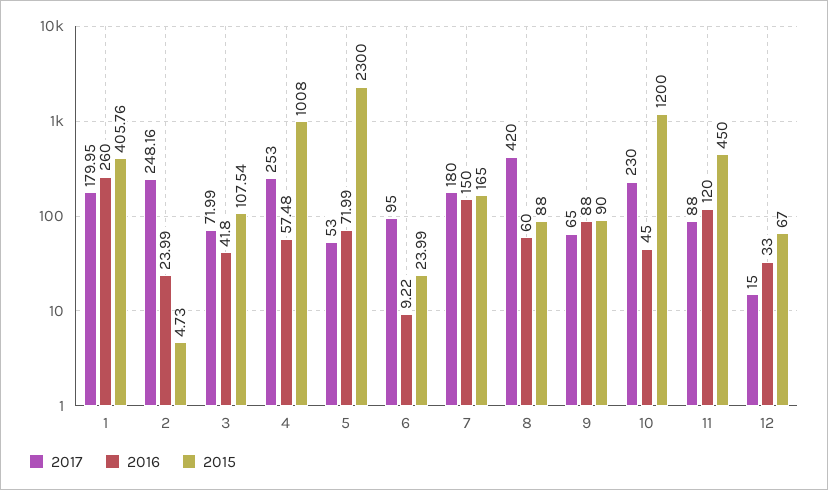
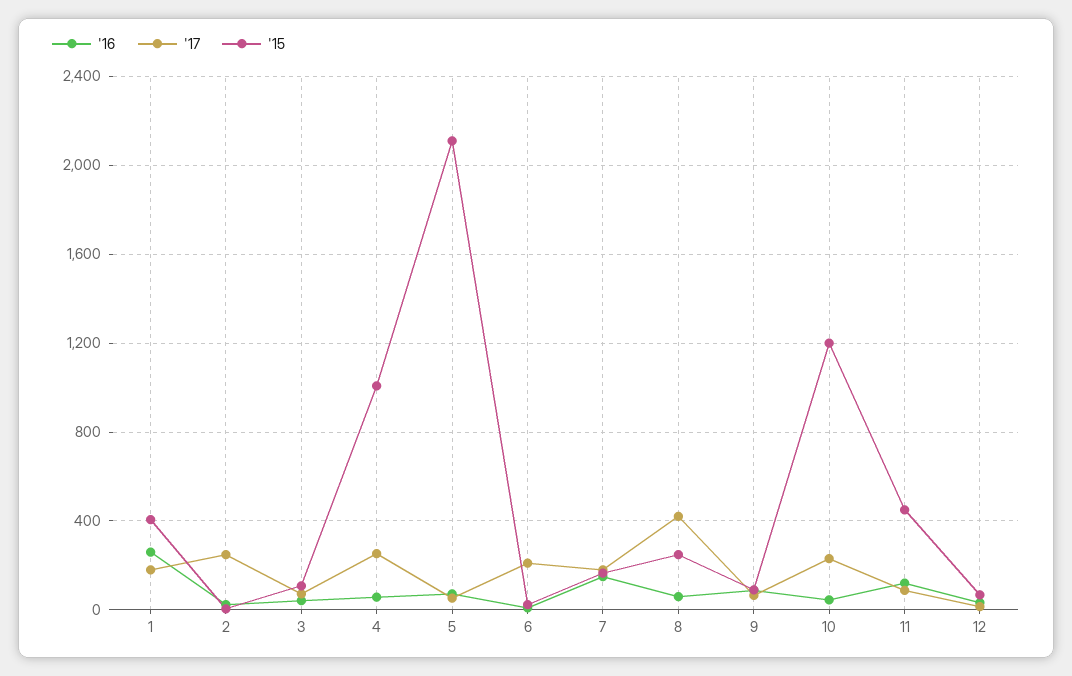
  {
    "2017": {
      "1": 179.95,
      "2": 248.16,
      "3": 71.99,
      "4": 253,
      "5": 53,
-     "6": 95,
+     "6": 200,
      "7": 180,
      "8": 420,
      "9": 65,
      "10": 230,
      "11": 88,
      "12": 15
    },
    "2016": {
      "1": 260,
      "2": 23.99,
      "3": 41.8,
      "4": 57.48,
      "5": 71.99,
      "6": 9.22,
      "7": 150,
      "8": 60,
      "9": 88,
      "10": 45,
      "11": 120,
      "12": 33
    },
    "2015": {
      "1": 405.76,
      "2": 4.73,
      "3": 107.54,
      "4": 1008,
-     "5": 2300,
+     "5": 2100,
      "6": 23.99,
      "7": 165,
-     "8": 88,
+     "8": 250,
      "9": 90,
      "10": 1200,
      "11": 450,
      "12": 67
    }
  }

